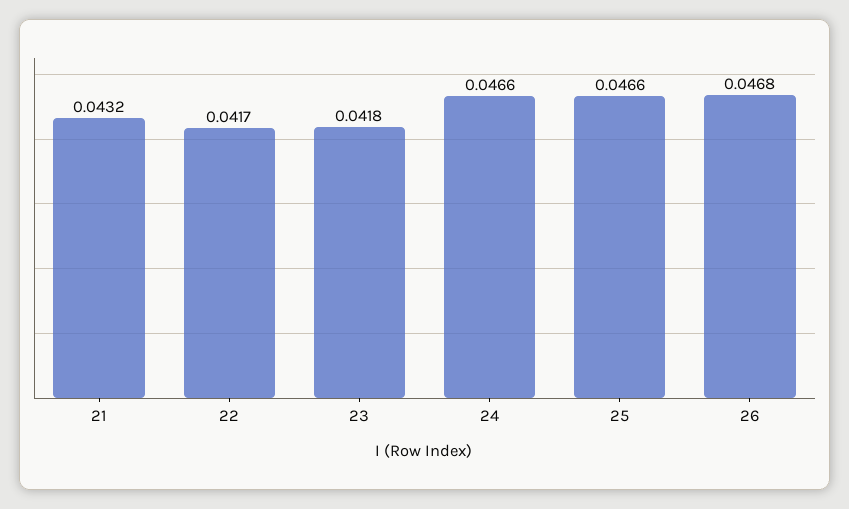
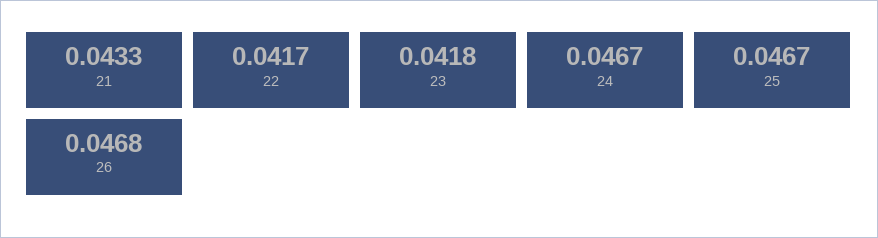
  {
-   "21": 0.0432,
+   "21": 0.0433,
    "22": 0.0417,
    "23": 0.0418,
-   "24": 0.0466,
+   "24": 0.0467,
-   "25": 0.0466,
+   "25": 0.0467,
    "26": 0.0468
  }

